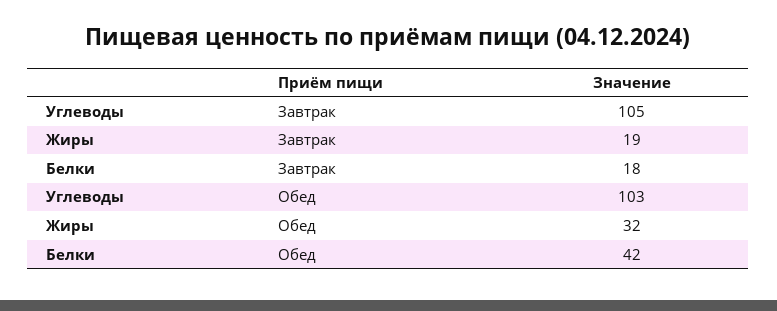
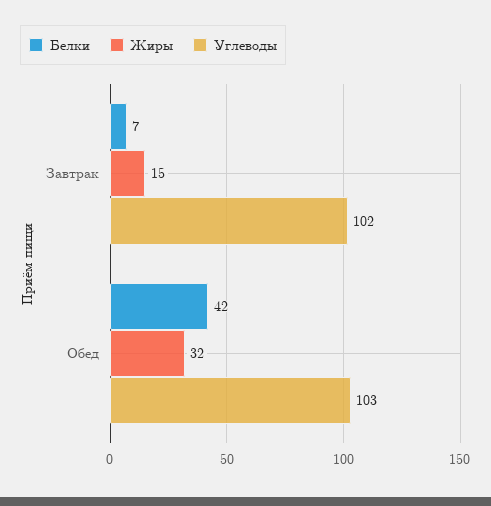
  {
    "Углеводы": {
-     "Завтрак": 105,
+     "Завтрак": 102,
      "Обед": 103
    },
    "Жиры": {
-     "Завтрак": 19,
+     "Завтрак": 15,
      "Обед": 32
    },
    "Белки": {
-     "Завтрак": 18,
+     "Завтрак": 7,
      "Обед": 42
    }
  }

